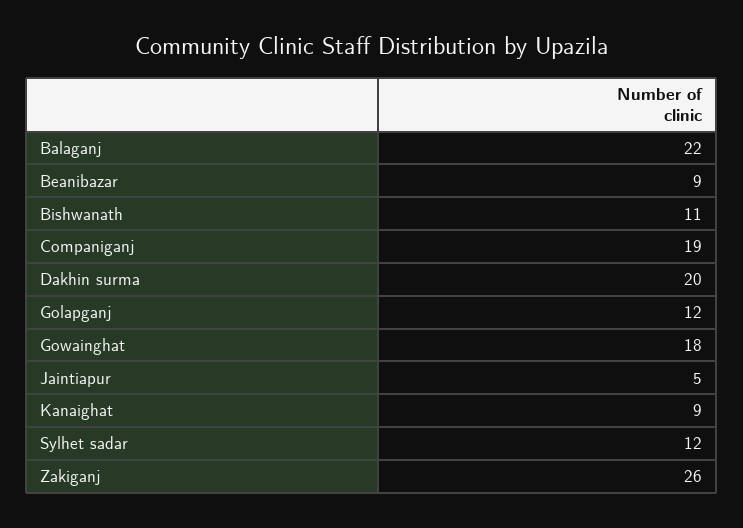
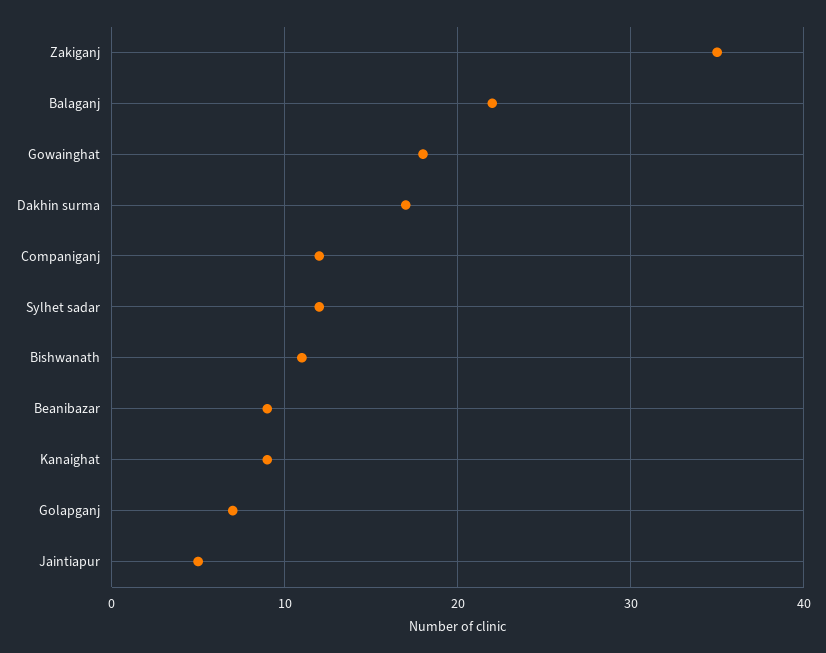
  {
    "Balaganj": 22,
    "Beanibazar": 9,
    "Bishwanath": 11,
-   "Companiganj": 19,
+   "Companiganj": 12,
-   "Dakhin surma": 20,
+   "Dakhin surma": 17,
-   "Golapganj": 12,
+   "Golapganj": 7,
    "Gowainghat": 18,
    "Jaintiapur": 5,
    "Kanaighat": 9,
    "Sylhet sadar": 12,
-   "Zakiganj": 26
+   "Zakiganj": 35
  }

